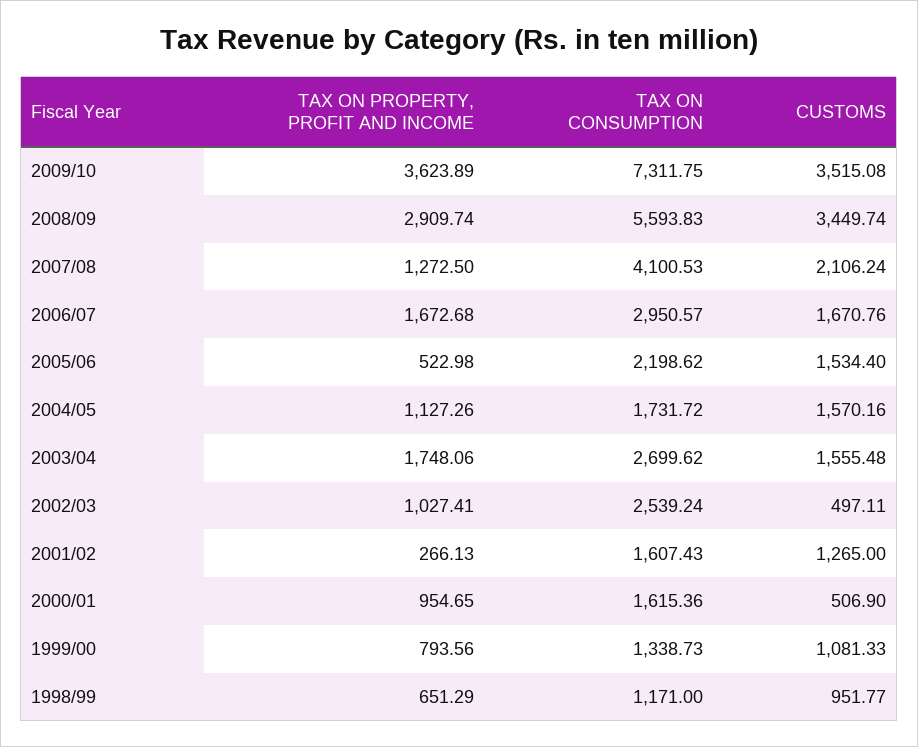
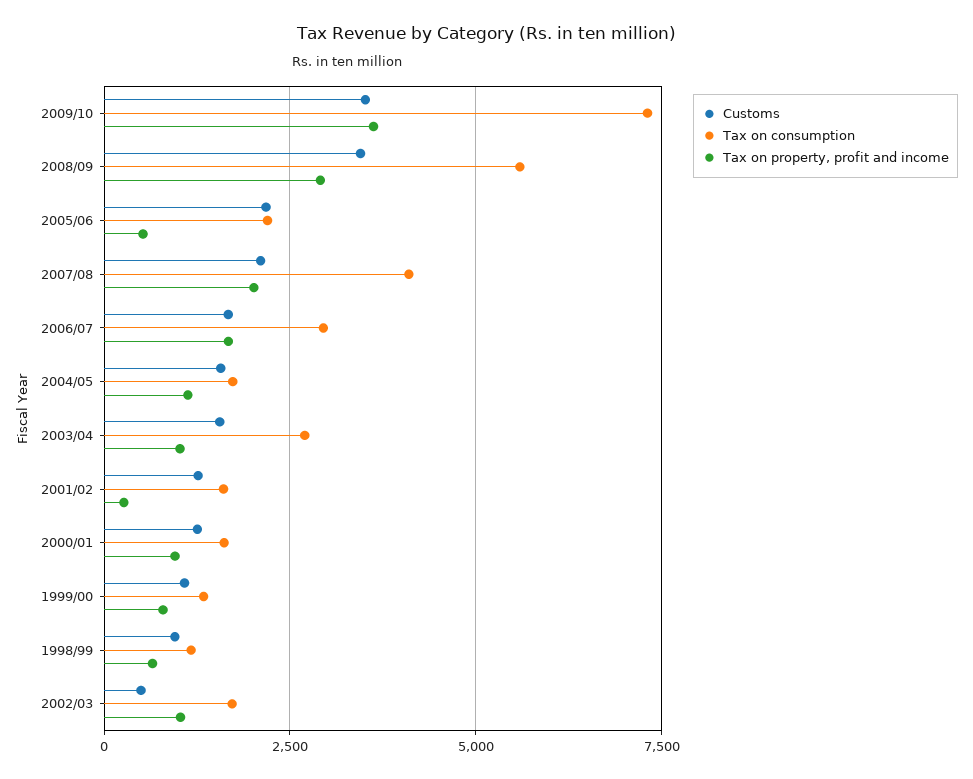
  {
    "TAX ON PROPERTY, PROFIT AND INCOME": {
      "2009/10": 3623.89,
      "2008/09": 2909.74,
-     "2007/08": 1272.5,
+     "2007/08": 2000,
      "2006/07": 1672.68,
      "2005/06": 522.98,
      "2004/05": 1127.26,
-     "2003/04": 1748.06,
+     "2003/04": 1000,
      "2002/03": 1027.41,
      "2001/02": 266.13,
      "2000/01": 954.65,
      "1999/00": 793.56,
      "1998/99": 651.29
    },
    "TAX ON CONSUMPTION": {
      "2009/10": 7311.75,
      "2008/09": 5593.83,
      "2007/08": 4100.53,
      "2006/07": 2950.57,
      "2005/06": 2198.62,
      "2004/05": 1731.72,
      "2003/04": 2699.62,
-     "2002/03": 2539.24,
+     "2002/03": 1750,
      "2001/02": 1607.43,
      "2000/01": 1615.36,
      "1999/00": 1338.73,
      "1998/99": 1171
    },
    "CUSTOMS": {
      "2009/10": 3515.08,
      "2008/09": 3449.74,
      "2007/08": 2106.24,
      "2006/07": 1670.76,
-     "2005/06": 1534.4,
+     "2005/06": 2250,
      "2004/05": 1570.16,
      "2003/04": 1555.48,
      "2002/03": 497.11,
      "2001/02": 1265,
-     "2000/01": 506.9,
+     "2000/01": 1250,
      "1999/00": 1081.33,
      "1998/99": 951.77
    }
  }

